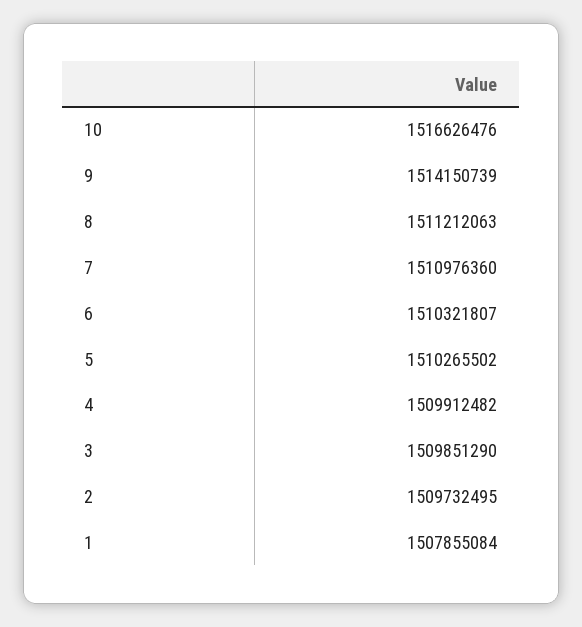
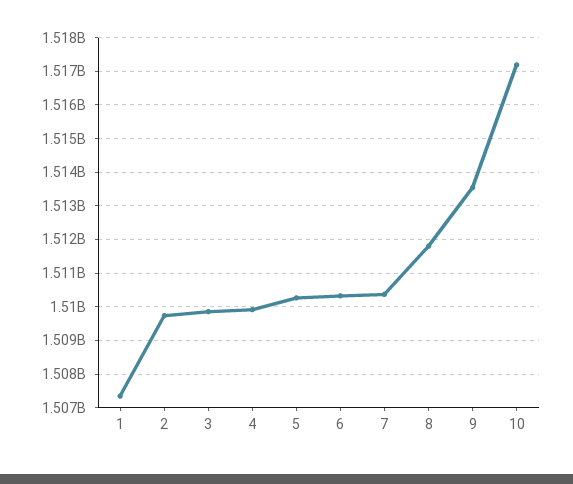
  {
-   "10": 1516626476,
+   "10": 1517200000,
-   "9": 1514150739,
+   "9": 1513600000,
-   "8": 1511212063,
+   "8": 1511800000,
-   "7": 1510976360,
+   "7": 1510400000,
    "6": 1510321807,
    "5": 1510265502,
    "4": 1509912482,
    "3": 1509851290,
    "2": 1509732495,
-   "1": 1507855084
+   "1": 1507400000
  }

